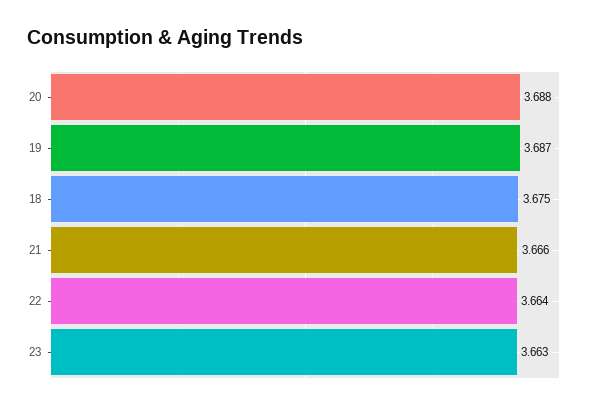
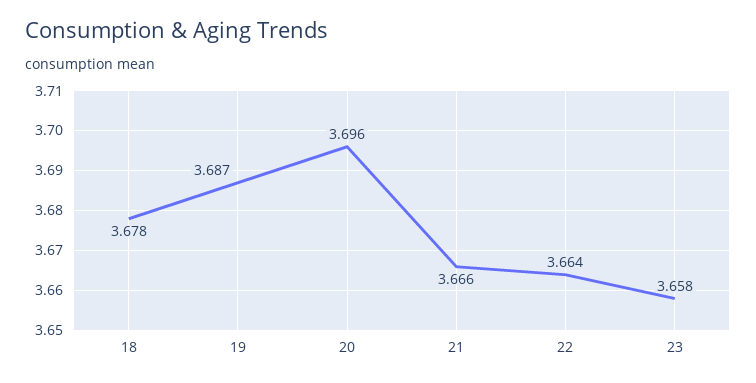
  {
-   "20": 3.688,
+   "20": 3.696,
    "19": 3.687,
-   "18": 3.675,
+   "18": 3.678,
    "21": 3.666,
    "22": 3.664,
-   "23": 3.663
+   "23": 3.658
  }

